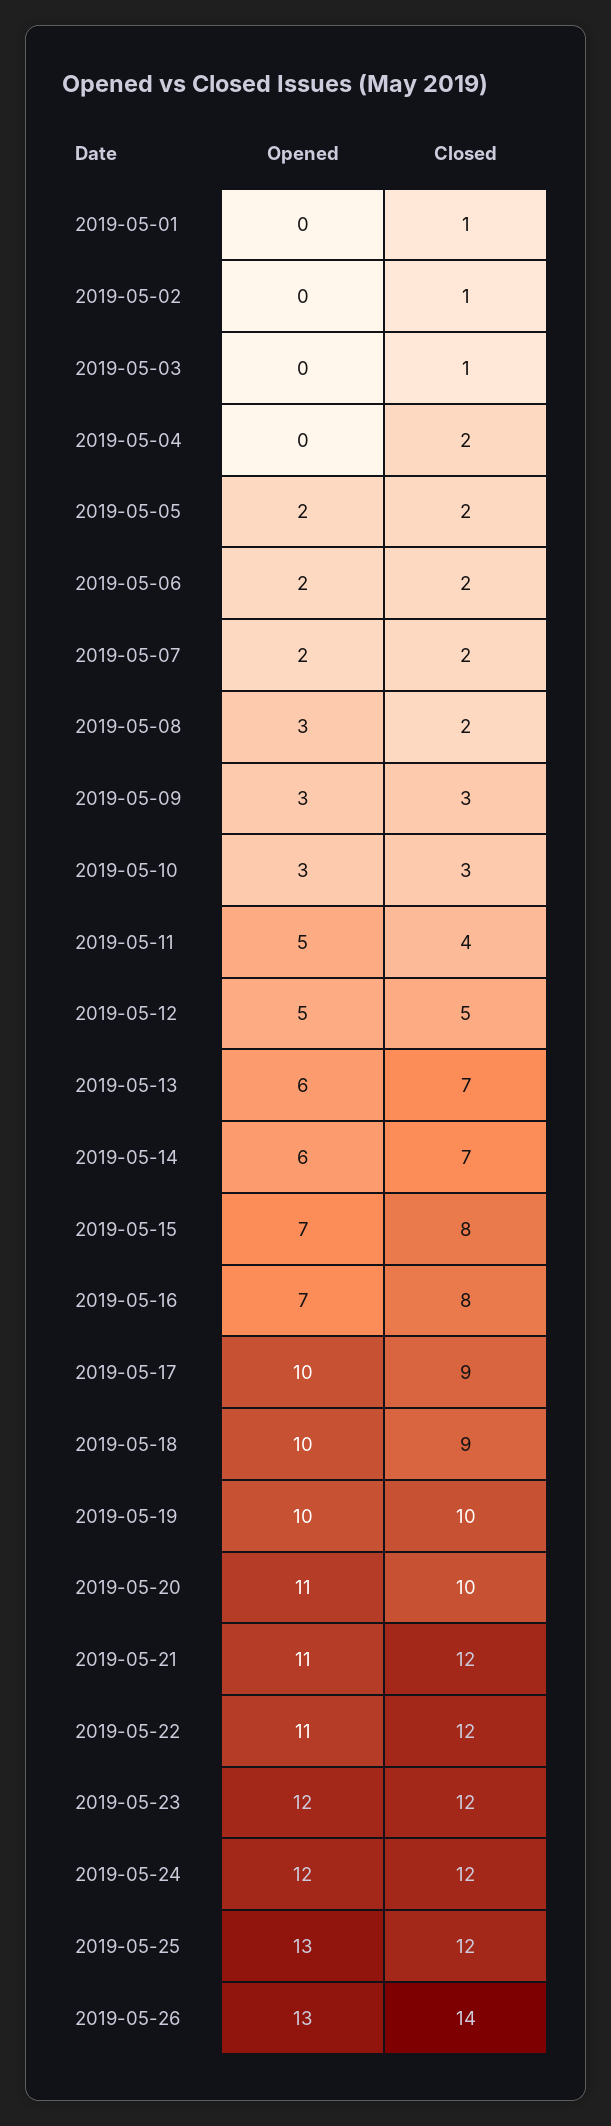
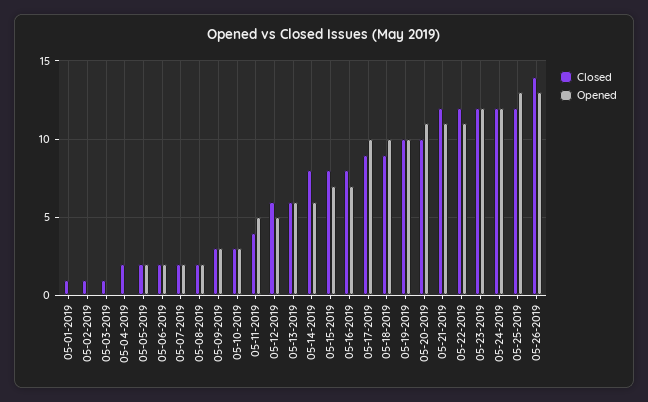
  {
    "Opened": {
      "2019-05-01": 0,
      "2019-05-02": 0,
      "2019-05-03": 0,
      "2019-05-04": 0,
      "2019-05-05": 2,
      "2019-05-06": 2,
      "2019-05-07": 2,
-     "2019-05-08": 3,
+     "2019-05-08": 2,
      "2019-05-09": 3,
      "2019-05-10": 3,
      "2019-05-11": 5,
      "2019-05-12": 5,
      "2019-05-13": 6,
      "2019-05-14": 6,
      "2019-05-15": 7,
      "2019-05-16": 7,
      "2019-05-17": 10,
      "2019-05-18": 10,
      "2019-05-19": 10,
      "2019-05-20": 11,
      "2019-05-21": 11,
      "2019-05-22": 11,
      "2019-05-23": 12,
      "2019-05-24": 12,
      "2019-05-25": 13,
      "2019-05-26": 13
    },
    "Closed": {
      "2019-05-01": 1,
      "2019-05-02": 1,
      "2019-05-03": 1,
      "2019-05-04": 2,
      "2019-05-05": 2,
      "2019-05-06": 2,
      "2019-05-07": 2,
      "2019-05-08": 2,
      "2019-05-09": 3,
      "2019-05-10": 3,
      "2019-05-11": 4,
-     "2019-05-12": 5,
+     "2019-05-12": 6,
-     "2019-05-13": 7,
+     "2019-05-13": 6,
-     "2019-05-14": 7,
+     "2019-05-14": 8,
      "2019-05-15": 8,
      "2019-05-16": 8,
      "2019-05-17": 9,
      "2019-05-18": 9,
      "2019-05-19": 10,
      "2019-05-20": 10,
      "2019-05-21": 12,
      "2019-05-22": 12,
      "2019-05-23": 12,
      "2019-05-24": 12,
      "2019-05-25": 12,
      "2019-05-26": 14
    }
  }

